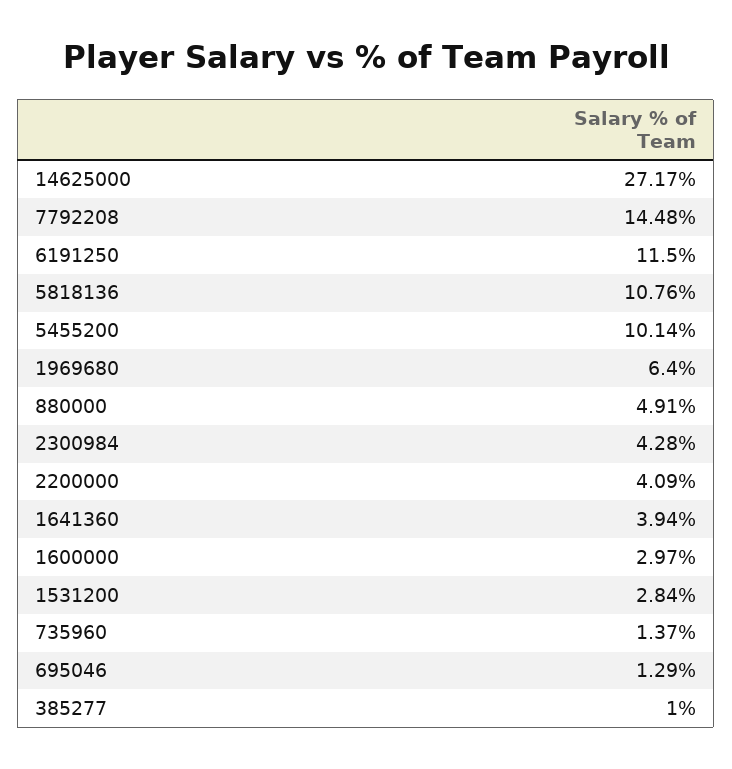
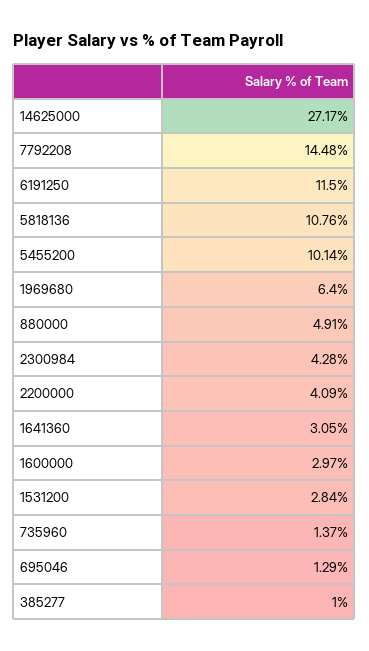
  {
    "14625000": 27.17,
    "7792208": 14.48,
    "6191250": 11.5,
    "5818136": 10.76,
    "5455200": 10.14,
    "1969680": 6.4,
    "880000": 4.91,
    "2300984": 4.28,
    "2200000": 4.09,
-   "1641360": 3.94,
+   "1641360": 3.05,
    "1600000": 2.97,
    "1531200": 2.84,
    "735960": 1.37,
    "695046": 1.29,
    "385277": 1
  }

